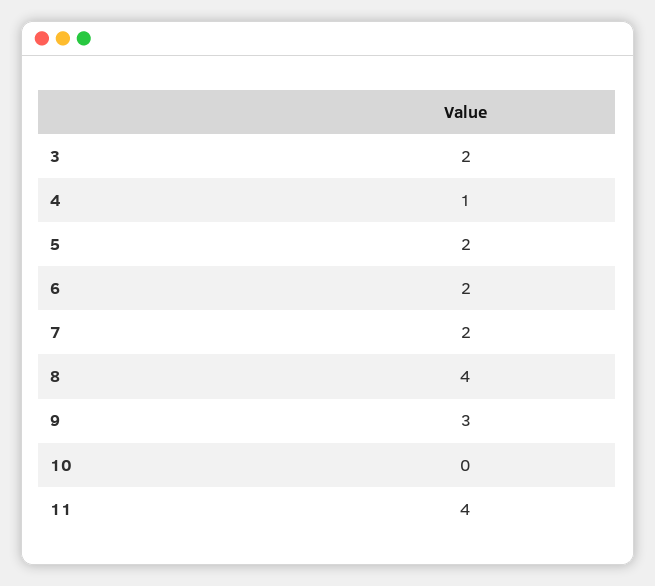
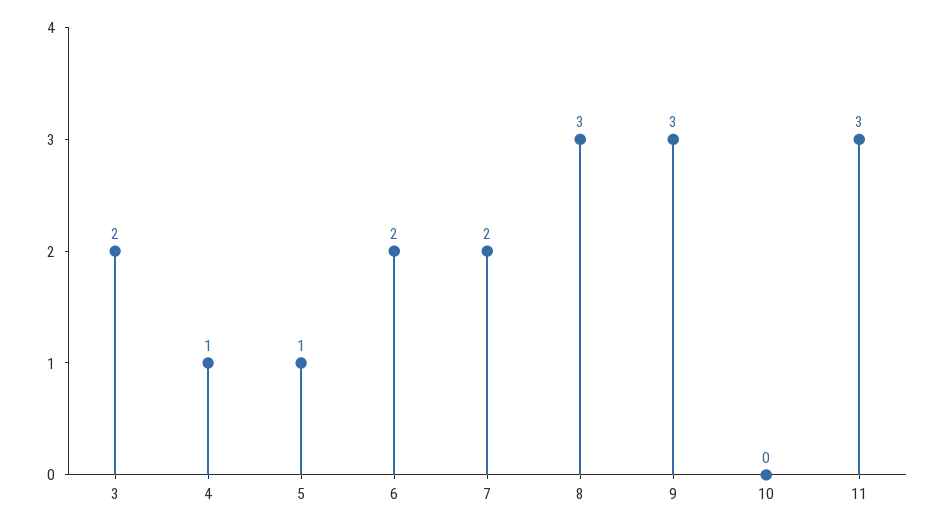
  {
    "3": 2,
    "4": 1,
-   "5": 2,
+   "5": 1,
    "6": 2,
    "7": 2,
-   "8": 4,
+   "8": 3,
    "9": 3,
    "10": 0,
-   "11": 4
+   "11": 3
  }

